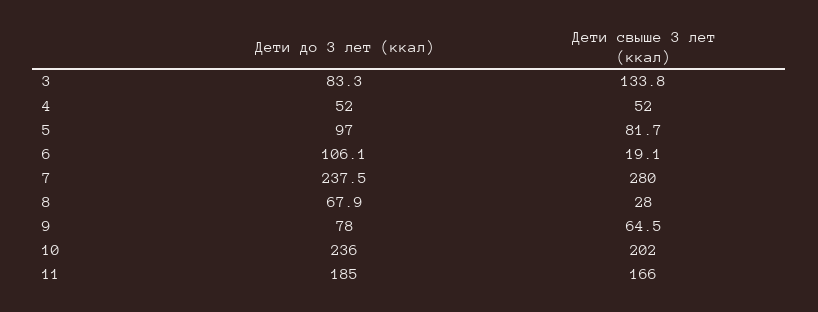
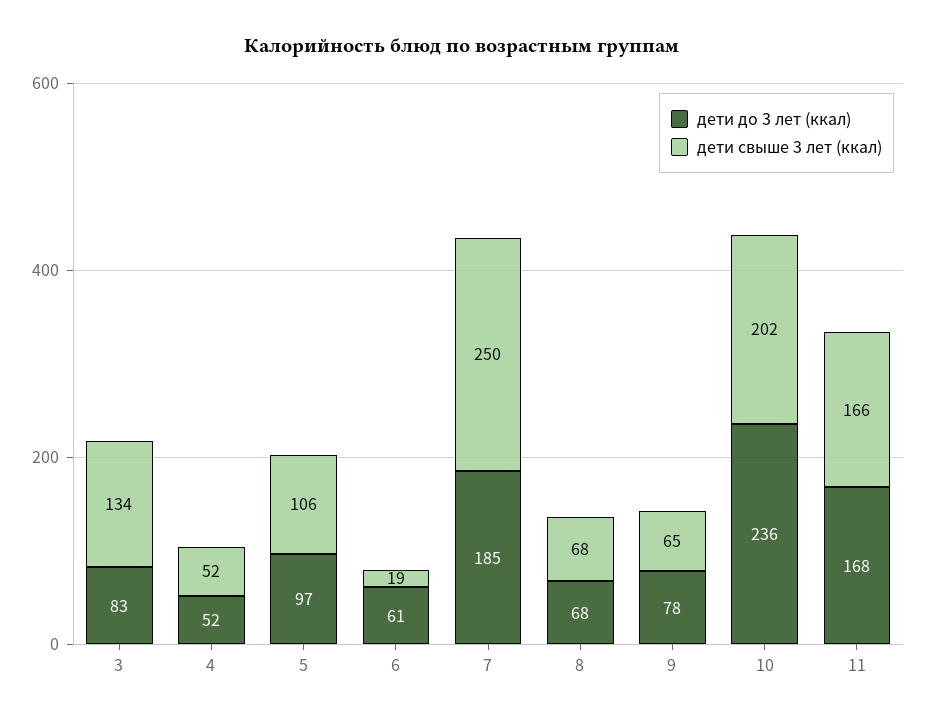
  {
    "Дети до 3 лет (ккал)": {
      "3": 83.3,
      "4": 52,
      "5": 97,
-     "6": 106.1,
+     "6": 61,
-     "7": 237.5,
+     "7": 185,
      "8": 67.9,
      "9": 78,
      "10": 236,
-     "11": 185
+     "11": 168
    },
    "Дети свыше 3 лет (ккал)": {
      "3": 133.8,
      "4": 52,
-     "5": 81.7,
+     "5": 106,
      "6": 19.1,
-     "7": 280,
+     "7": 250,
-     "8": 28,
+     "8": 68,
      "9": 64.5,
      "10": 202,
      "11": 166
    }
  }

